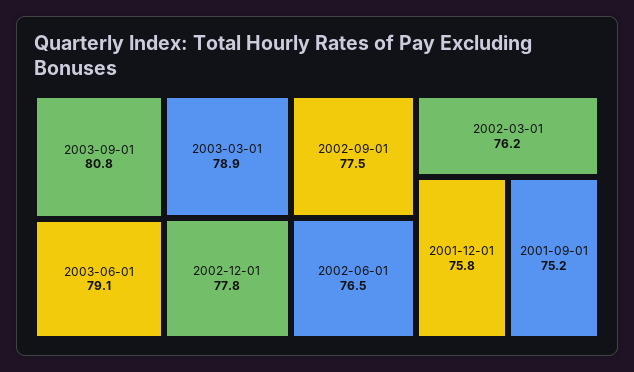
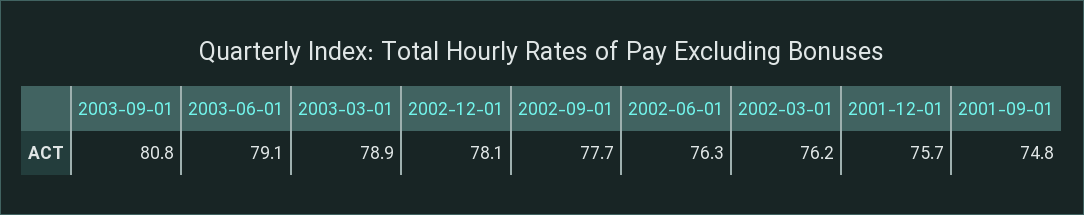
  {
    "2003-09-01": 80.8,
    "2003-06-01": 79.1,
    "2003-03-01": 78.9,
-   "2002-12-01": 77.8,
+   "2002-12-01": 78.1,
-   "2002-09-01": 77.5,
+   "2002-09-01": 77.7,
-   "2002-06-01": 76.5,
+   "2002-06-01": 76.3,
    "2002-03-01": 76.2,
-   "2001-12-01": 75.8,
+   "2001-12-01": 75.7,
-   "2001-09-01": 75.2
+   "2001-09-01": 74.8
  }

